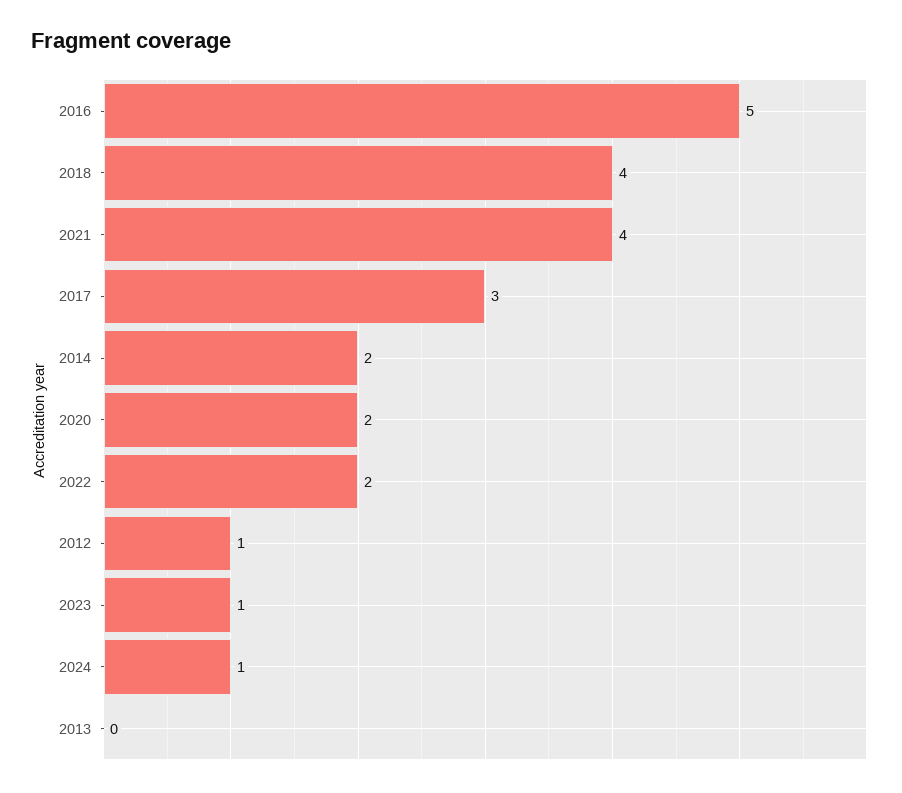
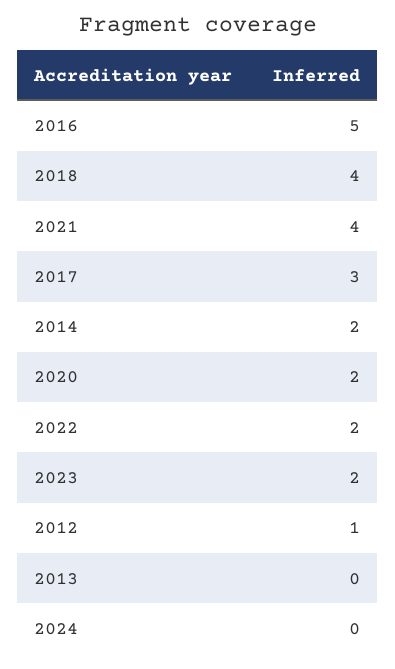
  {
    "2016": 5,
    "2018": 4,
    "2021": 4,
    "2017": 3,
    "2014": 2,
    "2020": 2,
    "2022": 2,
    "2012": 1,
-   "2023": 1,
+   "2023": 2,
-   "2024": 1,
+   "2024": 0,
    "2013": 0
  }

